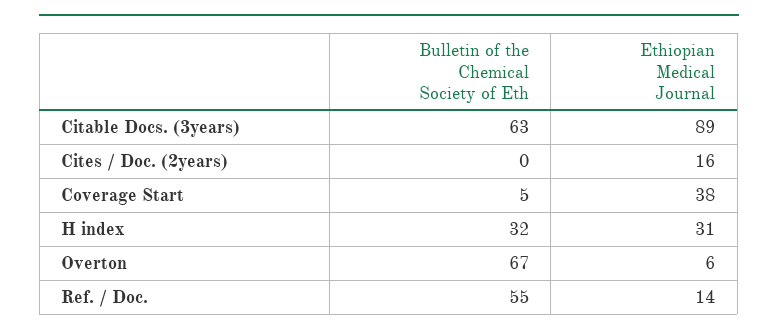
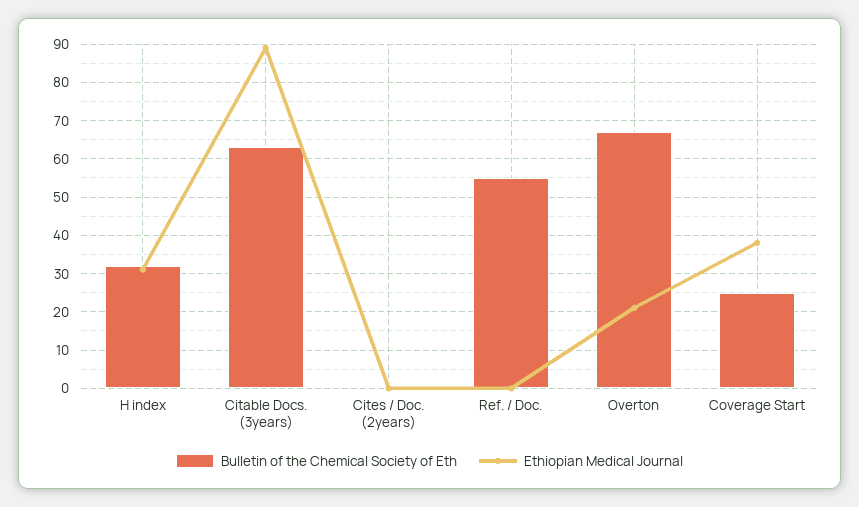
  {
    "Bulletin of the Chemical Society of Eth": {
      "Citable Docs. (3years)": 63,
      "Cites / Doc. (2years)": 0,
-     "Coverage Start": 5,
+     "Coverage Start": 25,
      "H index": 32,
      "Overton": 67,
      "Ref. / Doc.": 55
    },
    "Ethiopian Medical Journal": {
      "Citable Docs. (3years)": 89,
-     "Cites / Doc. (2years)": 16,
+     "Cites / Doc. (2years)": 0,
      "Coverage Start": 38,
      "H index": 31,
-     "Overton": 6,
+     "Overton": 20,
-     "Ref. / Doc.": 14
+     "Ref. / Doc.": 0
    }
  }

